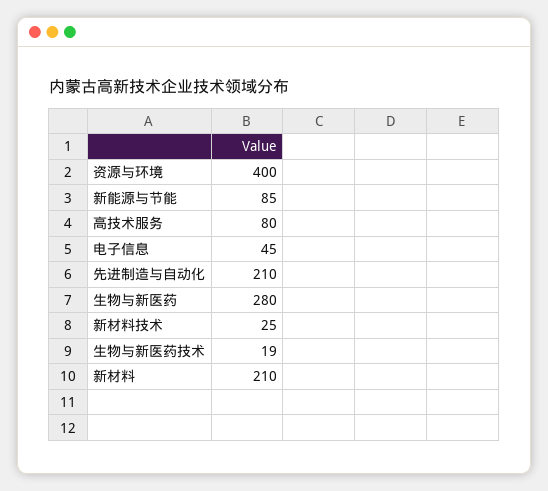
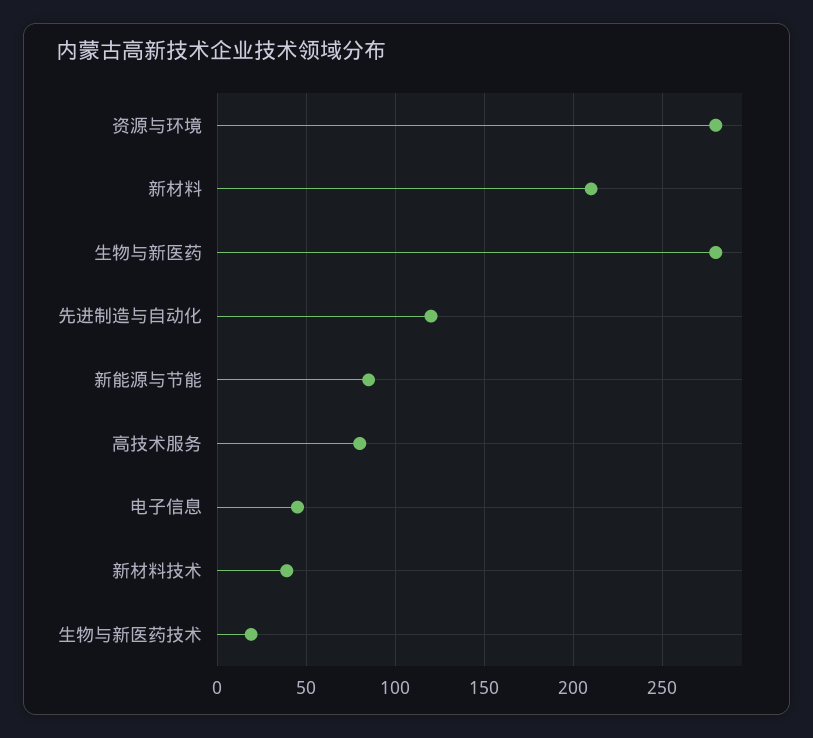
  {
-   "资源与环境": 400,
+   "资源与环境": 280,
    "新能源与节能": 85,
    "高技术服务": 80,
    "电子信息": 45,
-   "先进制造与自动化": 210,
+   "先进制造与自动化": 120,
    "生物与新医药": 280,
-   "新材料技术": 25,
+   "新材料技术": 40,
    "生物与新医药技术": 19,
    "新材料": 210
  }

